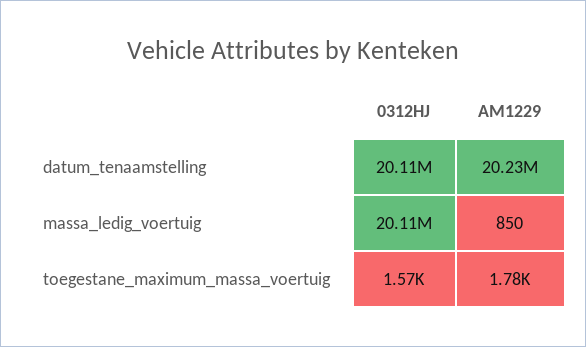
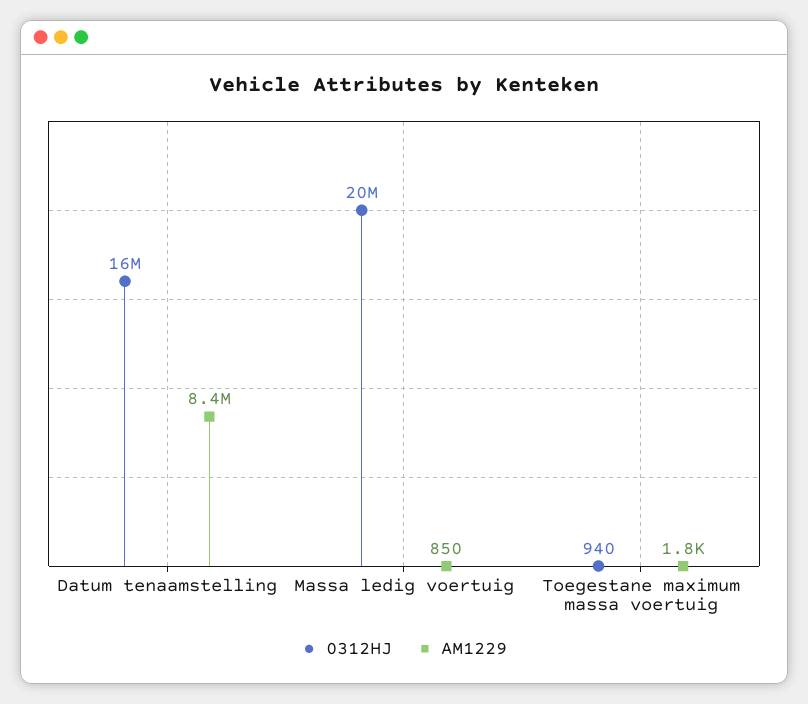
  {
    "0312HJ": {
-     "datum_tenaamstelling": 20110000,
+     "datum_tenaamstelling": 16000000,
      "massa_ledig_voertuig": 20110000,
-     "toegestane_maximum_massa_voertuig": 1570
+     "toegestane_maximum_massa_voertuig": 940
    },
    "AM1229": {
-     "datum_tenaamstelling": 20230000,
+     "datum_tenaamstelling": 8400000,
      "massa_ledig_voertuig": 850,
      "toegestane_maximum_massa_voertuig": 1780
    }
  }

